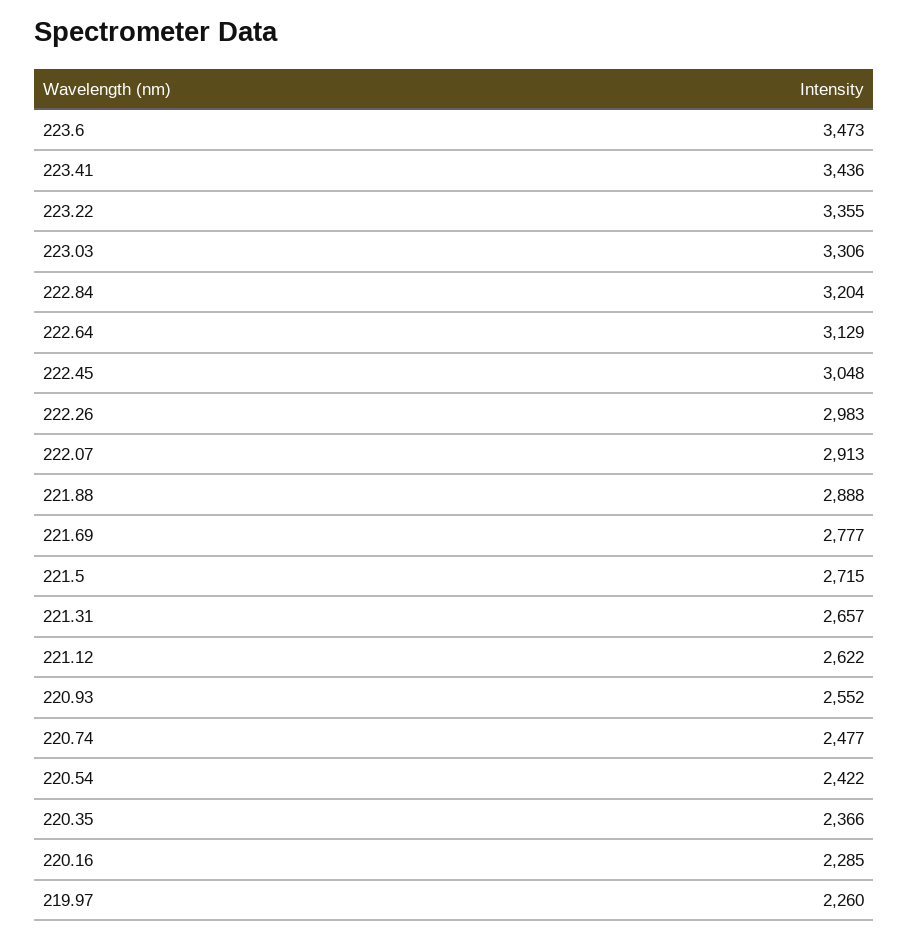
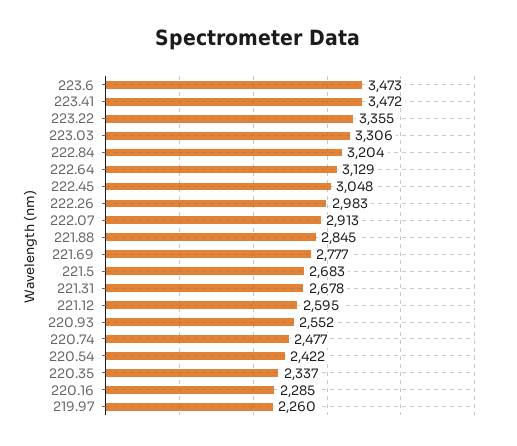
  {
    "223.6": 3473,
-   "223.41": 3436,
+   "223.41": 3472,
    "223.22": 3355,
    "223.03": 3306,
    "222.84": 3204,
    "222.64": 3129,
    "222.45": 3048,
    "222.26": 2983,
    "222.07": 2913,
-   "221.88": 2888,
+   "221.88": 2845,
    "221.69": 2777,
-   "221.5": 2715,
+   "221.5": 2683,
-   "221.31": 2657,
+   "221.31": 2678,
-   "221.12": 2622,
+   "221.12": 2595,
    "220.93": 2552,
    "220.74": 2477,
    "220.54": 2422,
-   "220.35": 2366,
+   "220.35": 2337,
    "220.16": 2285,
    "219.97": 2260
  }

